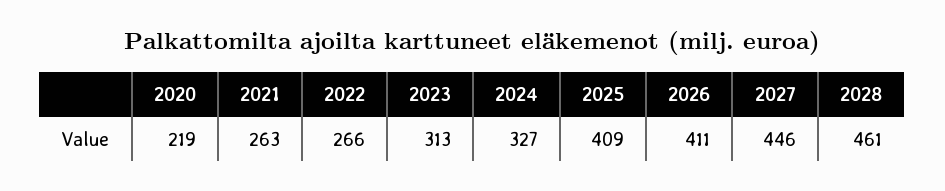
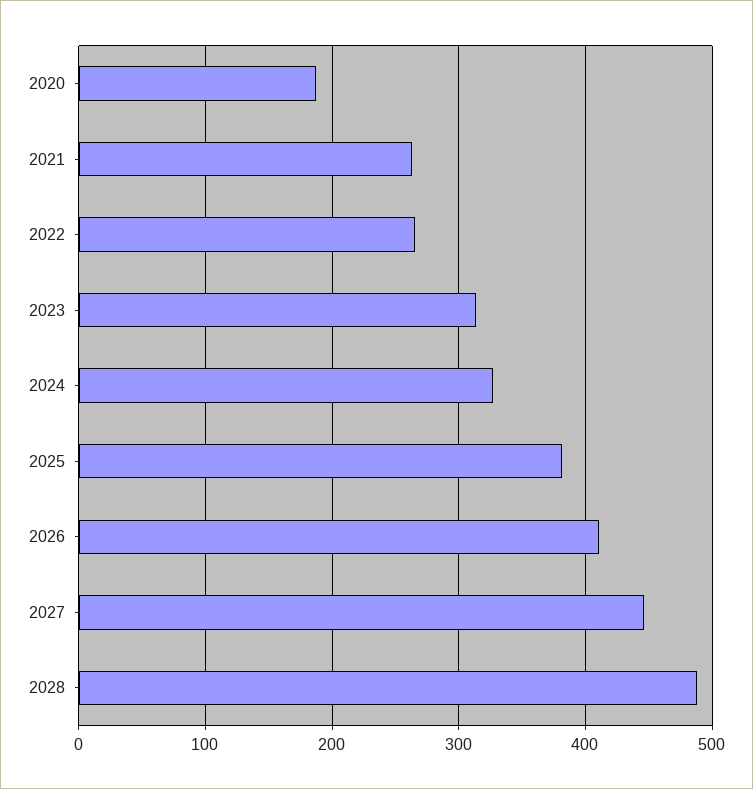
  {
-   "2020": 219,
+   "2020": 190,
    "2021": 263,
    "2022": 266,
    "2023": 313,
    "2024": 327,
-   "2025": 409,
+   "2025": 380,
    "2026": 411,
    "2027": 446,
-   "2028": 461
+   "2028": 490
  }

